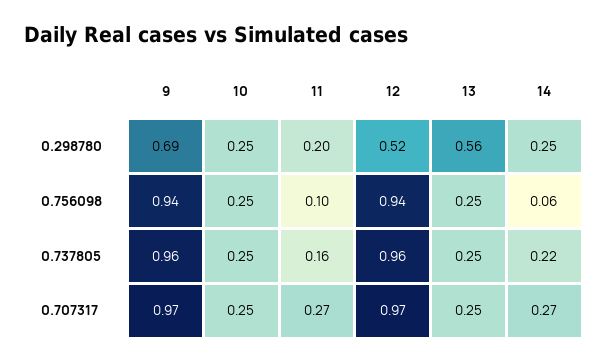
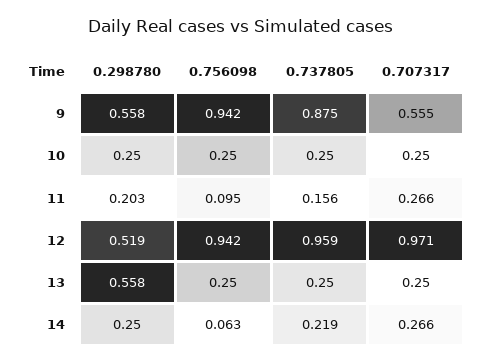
  {
    "9": {
-     "0.298780": 0.69,
+     "0.298780": 0.558,
      "0.756098": 0.942,
-     "0.737805": 0.96,
+     "0.737805": 0.875,
-     "0.707317": 0.97
+     "0.707317": 0.555
    },
    "10": {
      "0.298780": 0.25,
      "0.756098": 0.25,
      "0.737805": 0.25,
      "0.707317": 0.25
    },
    "11": {
      "0.298780": 0.203,
      "0.756098": 0.095,
      "0.737805": 0.156,
      "0.707317": 0.266
    },
    "12": {
      "0.298780": 0.519,
      "0.756098": 0.942,
      "0.737805": 0.959,
      "0.707317": 0.971
    },
    "13": {
      "0.298780": 0.558,
      "0.756098": 0.25,
      "0.737805": 0.25,
      "0.707317": 0.25
    },
    "14": {
      "0.298780": 0.25,
      "0.756098": 0.063,
      "0.737805": 0.219,
      "0.707317": 0.266
    }
  }

